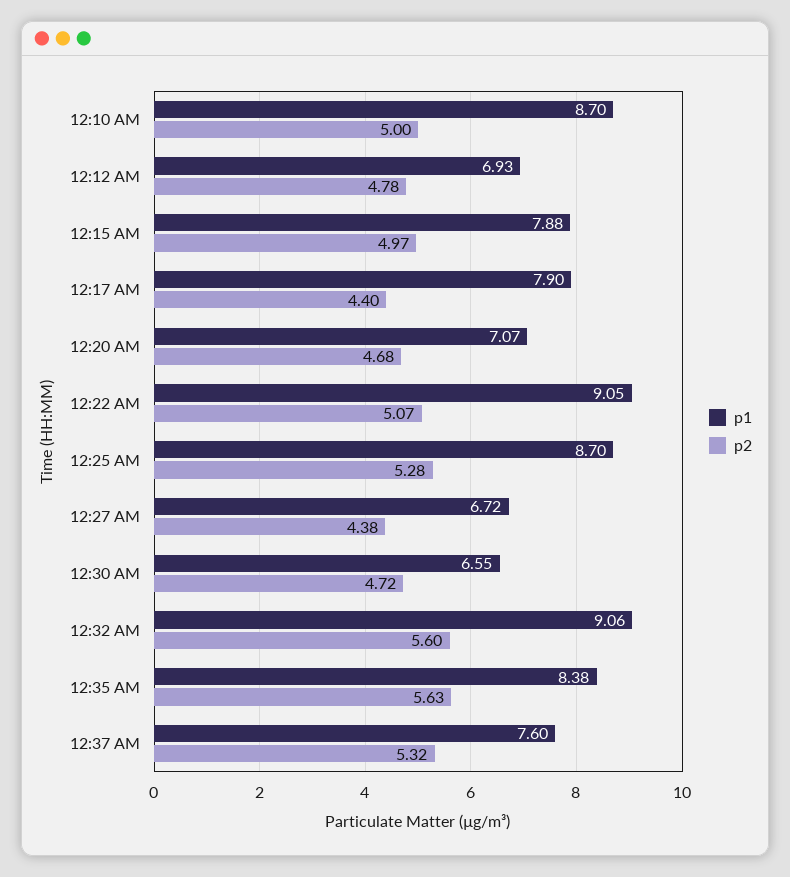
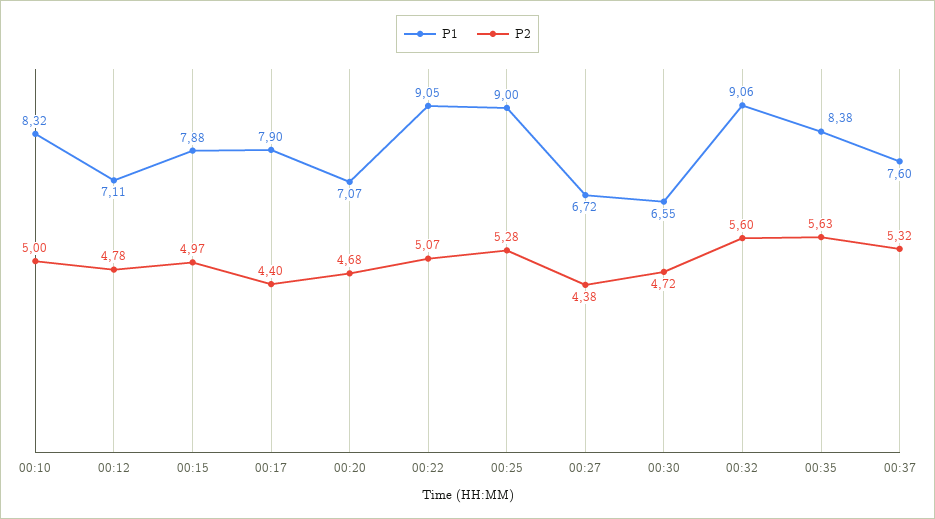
  {
    "p1": {
-     "12:10 AM": 8.7,
+     "12:10 AM": 8.32,
-     "12:12 AM": 6.93,
+     "12:12 AM": 7.11,
      "12:15 AM": 7.88,
      "12:17 AM": 7.9,
      "12:20 AM": 7.07,
      "12:22 AM": 9.05,
-     "12:25 AM": 8.7,
+     "12:25 AM": 9,
      "12:27 AM": 6.72,
      "12:30 AM": 6.55,
      "12:32 AM": 9.06,
      "12:35 AM": 8.38,
      "12:37 AM": 7.6
    },
    "p2": {
      "12:10 AM": 5,
      "12:12 AM": 4.78,
      "12:15 AM": 4.97,
      "12:17 AM": 4.4,
      "12:20 AM": 4.68,
      "12:22 AM": 5.07,
      "12:25 AM": 5.28,
      "12:27 AM": 4.38,
      "12:30 AM": 4.72,
      "12:32 AM": 5.6,
      "12:35 AM": 5.63,
      "12:37 AM": 5.32
    }
  }

